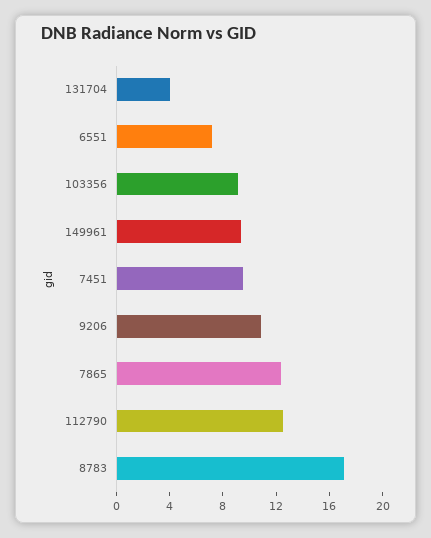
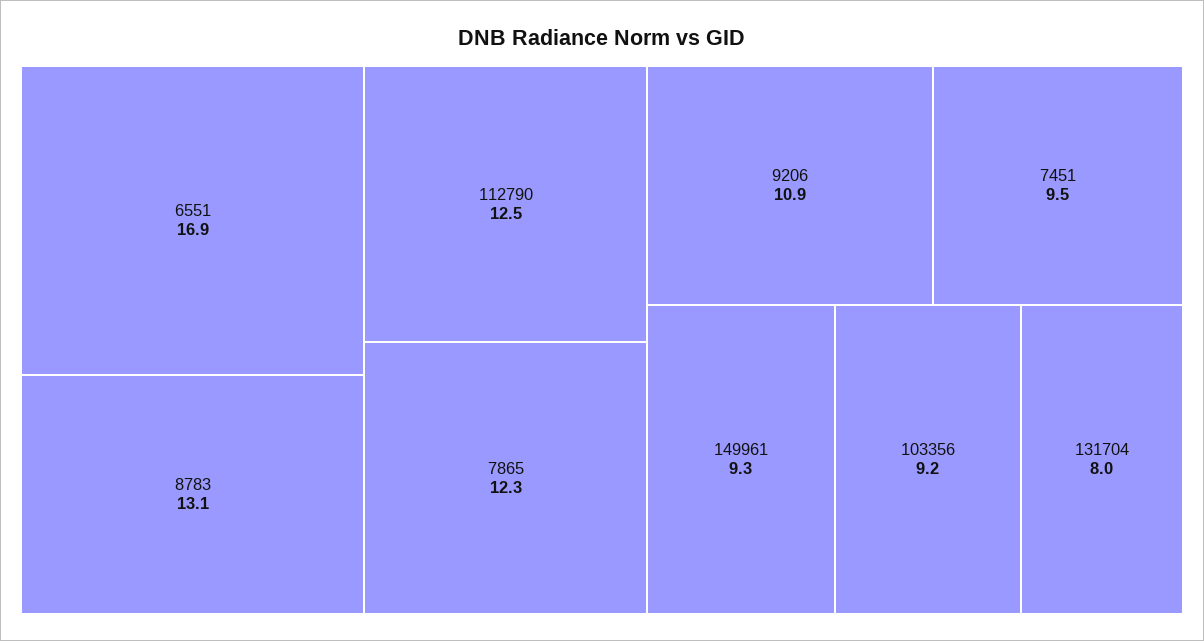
  {
-   "131704": 4,
+   "131704": 8,
-   "6551": 7,
+   "6551": 16.9,
    "103356": 9.2,
    "149961": 9.3,
    "7451": 9.5,
    "9206": 10.9,
    "7865": 12.3,
    "112790": 12.5,
-   "8783": 17
+   "8783": 13.1
  }

